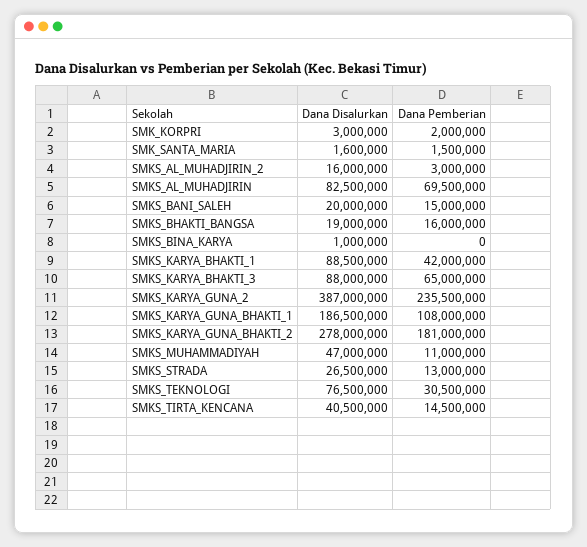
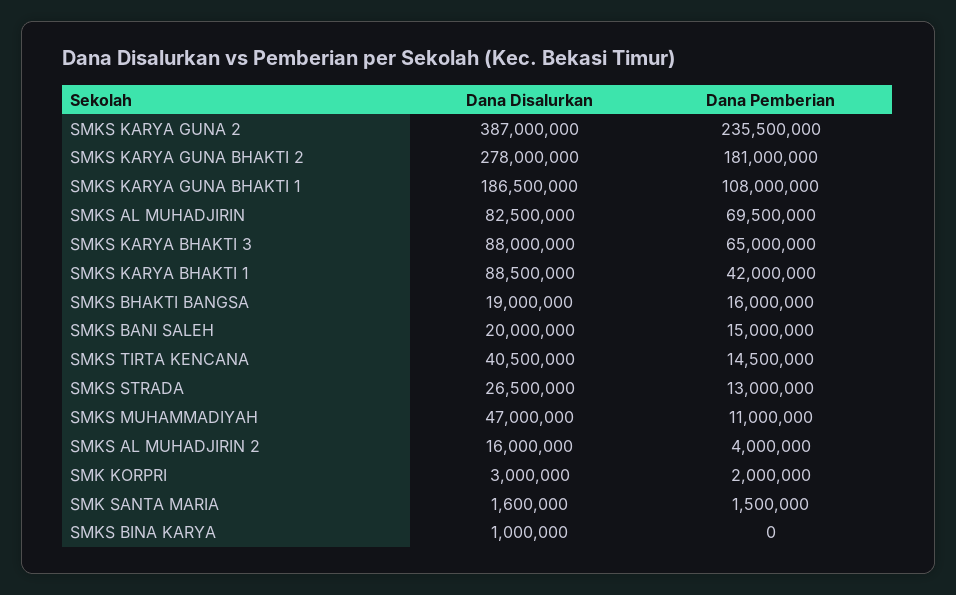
  {
    "Dana Disalurkan": {
      "SMK_KORPRI": 3000000,
      "SMK_SANTA_MARIA": 1600000,
      "SMKS_AL_MUHADJIRIN_2": 16000000,
      "SMKS_AL_MUHADJIRIN": 82500000,
      "SMKS_BANI_SALEH": 20000000,
      "SMKS_BHAKTI_BANGSA": 19000000,
      "SMKS_BINA_KARYA": 1000000,
      "SMKS_KARYA_BHAKTI_1": 88500000,
      "SMKS_KARYA_BHAKTI_3": 88000000,
      "SMKS_KARYA_GUNA_2": 387000000,
      "SMKS_KARYA_GUNA_BHAKTI_1": 186500000,
      "SMKS_KARYA_GUNA_BHAKTI_2": 278000000,
      "SMKS_MUHAMMADIYAH": 47000000,
      "SMKS_STRADA": 26500000,
-     "SMKS_TEKNOLOGI": 76500000,
      "SMKS_TIRTA_KENCANA": 40500000
    },
    "Dana Pemberian": {
      "SMK_KORPRI": 2000000,
      "SMK_SANTA_MARIA": 1500000,
-     "SMKS_AL_MUHADJIRIN_2": 3000000,
+     "SMKS_AL_MUHADJIRIN_2": 4000000,
      "SMKS_AL_MUHADJIRIN": 69500000,
      "SMKS_BANI_SALEH": 15000000,
      "SMKS_BHAKTI_BANGSA": 16000000,
      "SMKS_BINA_KARYA": 0,
      "SMKS_KARYA_BHAKTI_1": 42000000,
      "SMKS_KARYA_BHAKTI_3": 65000000,
      "SMKS_KARYA_GUNA_2": 235500000,
      "SMKS_KARYA_GUNA_BHAKTI_1": 108000000,
      "SMKS_KARYA_GUNA_BHAKTI_2": 181000000,
      "SMKS_MUHAMMADIYAH": 11000000,
      "SMKS_STRADA": 13000000,
-     "SMKS_TEKNOLOGI": 30500000,
      "SMKS_TIRTA_KENCANA": 14500000
    }
  }

